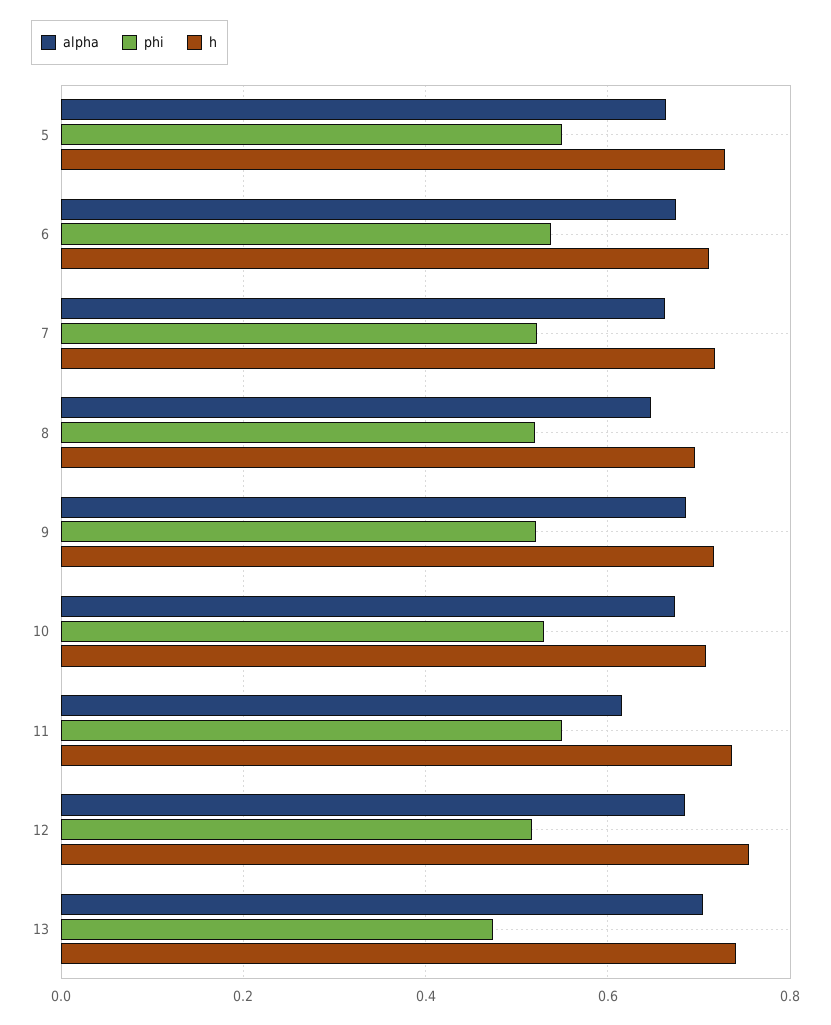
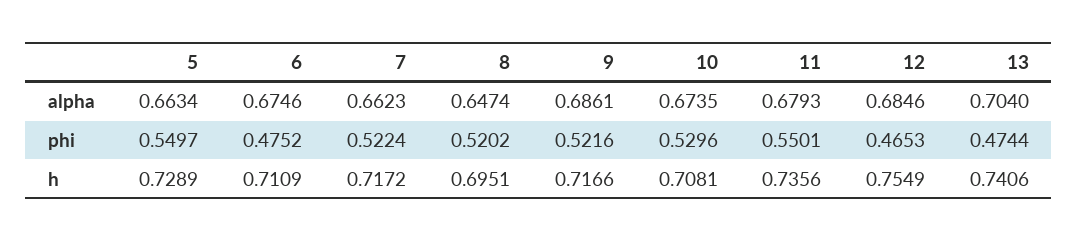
  {
    "alpha": {
      "5": 0.6634,
      "6": 0.6746,
      "7": 0.6623,
      "8": 0.6474,
      "9": 0.6861,
      "10": 0.6735,
-     "11": 0.62,
+     "11": 0.6793,
      "12": 0.6846,
      "13": 0.704
    },
    "phi": {
      "5": 0.5497,
-     "6": 0.54,
+     "6": 0.4752,
      "7": 0.5224,
      "8": 0.5202,
      "9": 0.5216,
      "10": 0.5296,
      "11": 0.5501,
-     "12": 0.52,
+     "12": 0.4653,
      "13": 0.4744
    },
    "h": {
      "5": 0.7289,
      "6": 0.7109,
      "7": 0.7172,
      "8": 0.6951,
      "9": 0.7166,
      "10": 0.7081,
      "11": 0.7356,
      "12": 0.7549,
      "13": 0.7406
    }
  }

